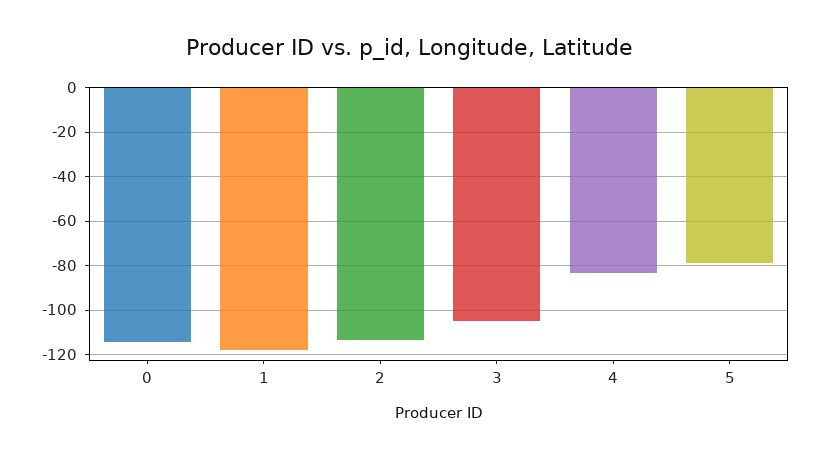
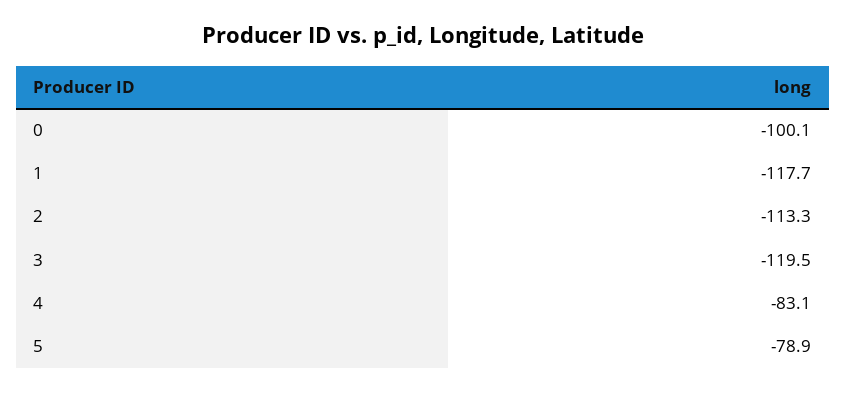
  {
-   "0": -115,
+   "0": -100.1,
    "1": -117.7,
    "2": -113.3,
-   "3": -105,
+   "3": -119.5,
    "4": -83.1,
    "5": -78.9
  }

